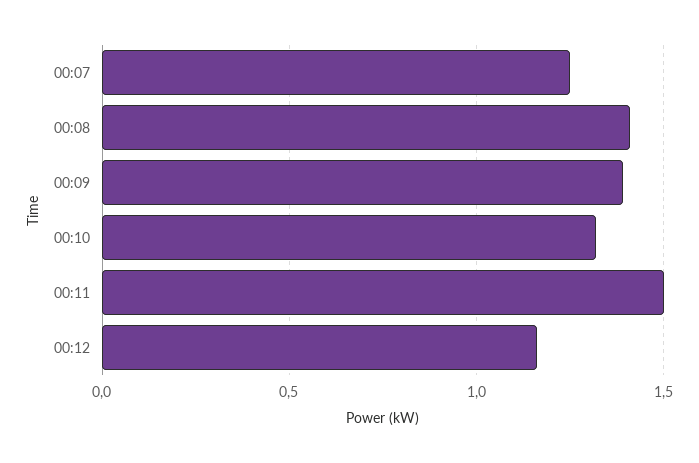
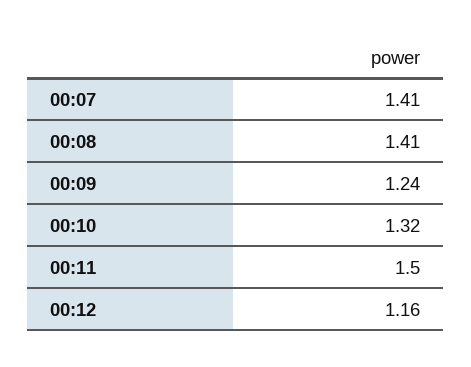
  {
-   "00:07": 1.25,
+   "00:07": 1.41,
    "00:08": 1.41,
-   "00:09": 1.4,
+   "00:09": 1.24,
    "00:10": 1.32,
    "00:11": 1.5,
    "00:12": 1.16
  }

